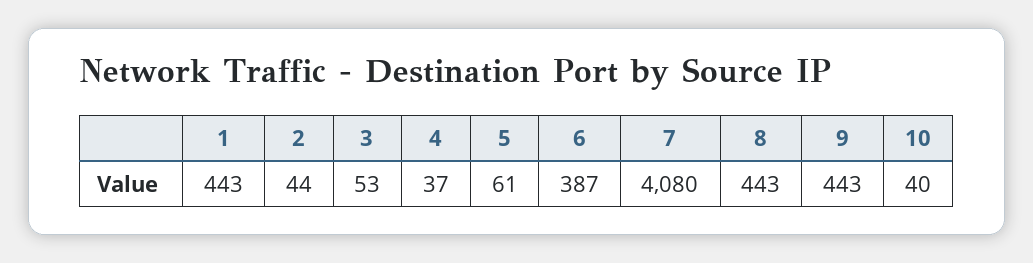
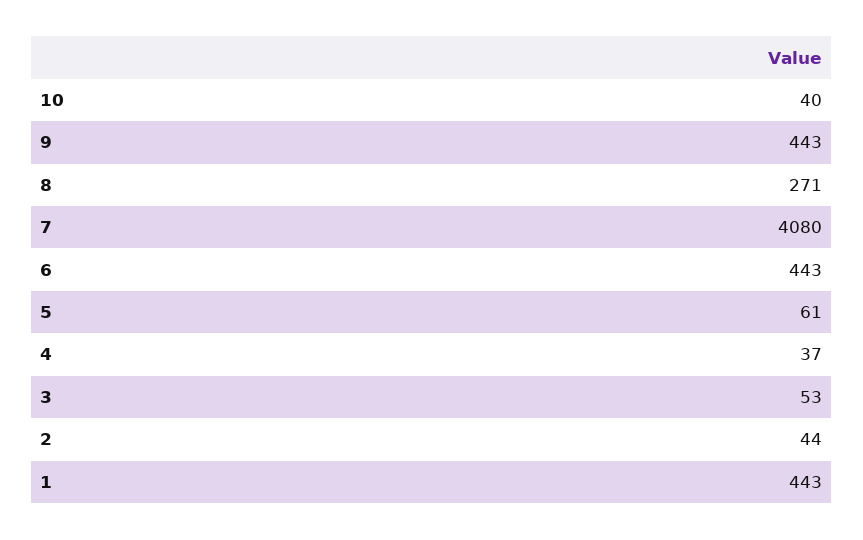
  {
    "1": 443,
    "2": 44,
    "3": 53,
    "4": 37,
    "5": 61,
-   "6": 387,
+   "6": 443,
    "7": 4080,
-   "8": 443,
+   "8": 271,
    "9": 443,
    "10": 40
  }

